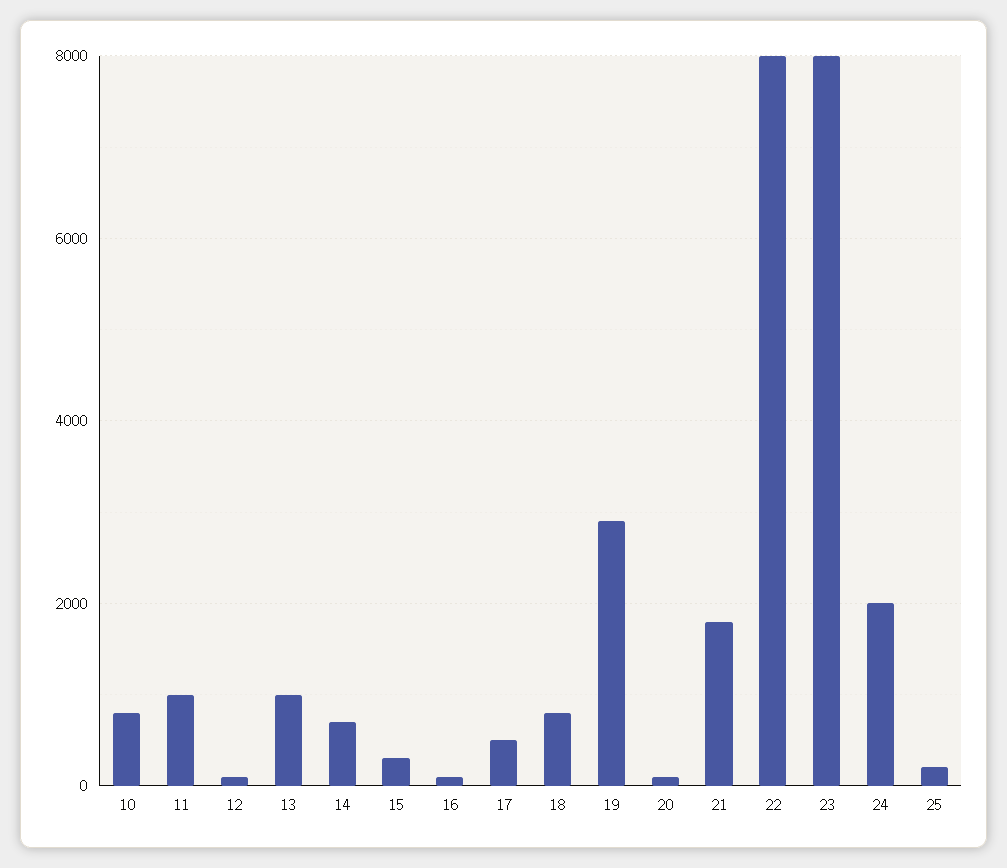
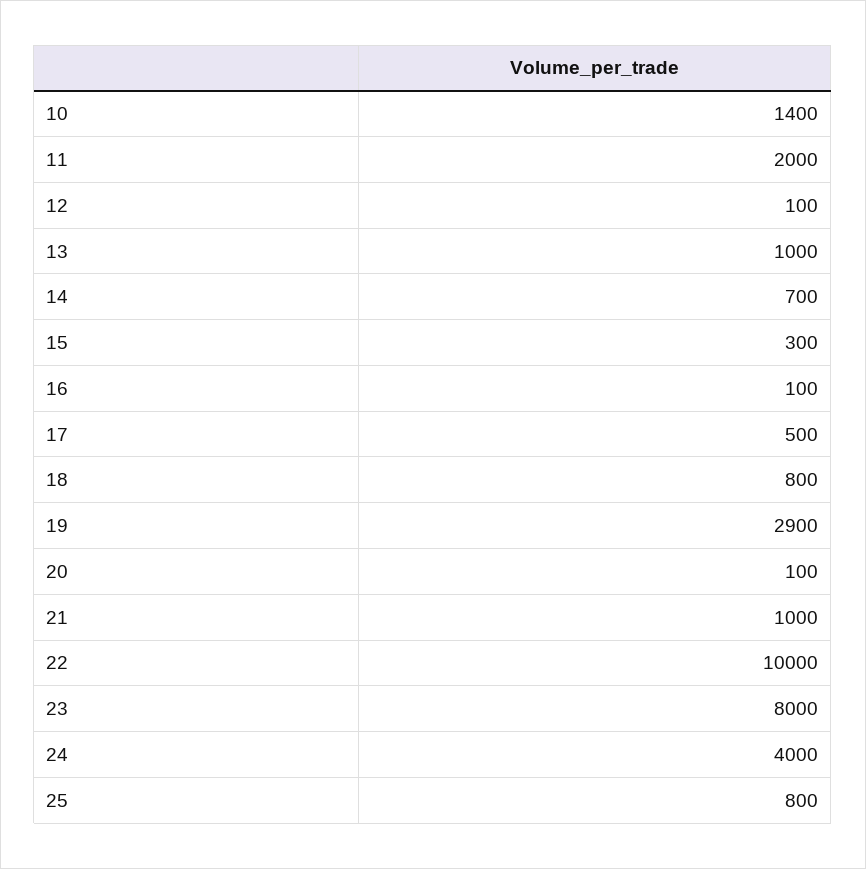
  {
-   "10": 800,
+   "10": 1400,
-   "11": 1000,
+   "11": 2000,
    "12": 100,
    "13": 1000,
    "14": 700,
    "15": 300,
    "16": 100,
    "17": 500,
    "18": 800,
    "19": 2900,
    "20": 100,
-   "21": 1800,
+   "21": 1000,
-   "22": 8000,
+   "22": 10000,
    "23": 8000,
-   "24": 2000,
+   "24": 4000,
-   "25": 200
+   "25": 800
  }

